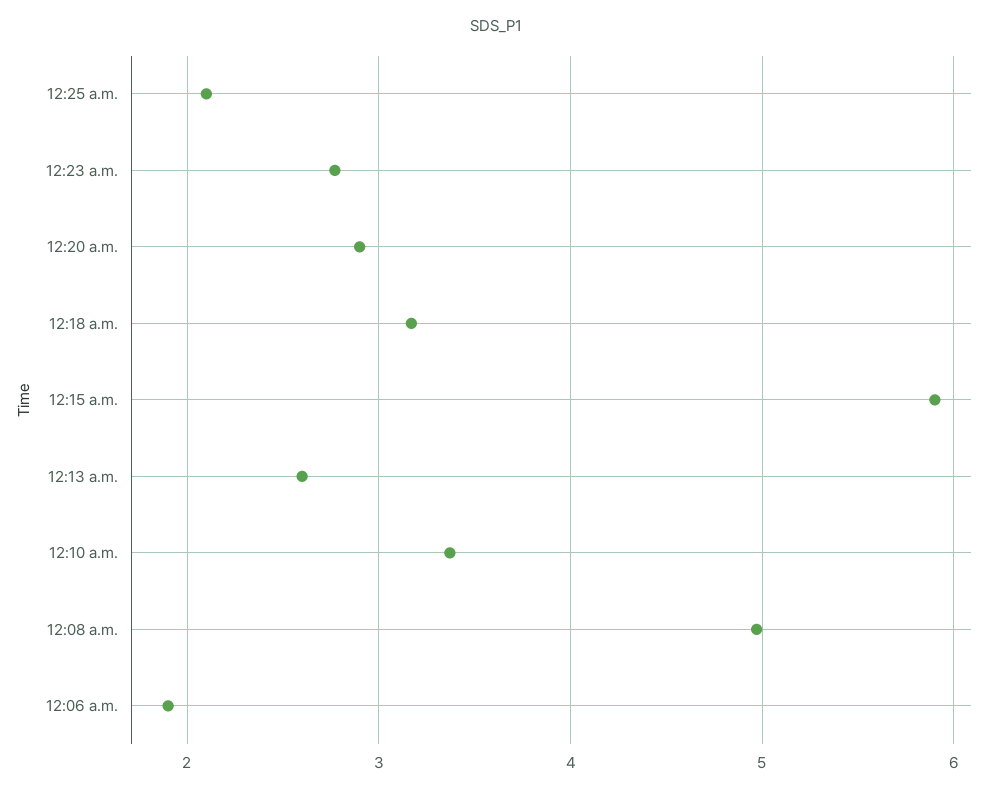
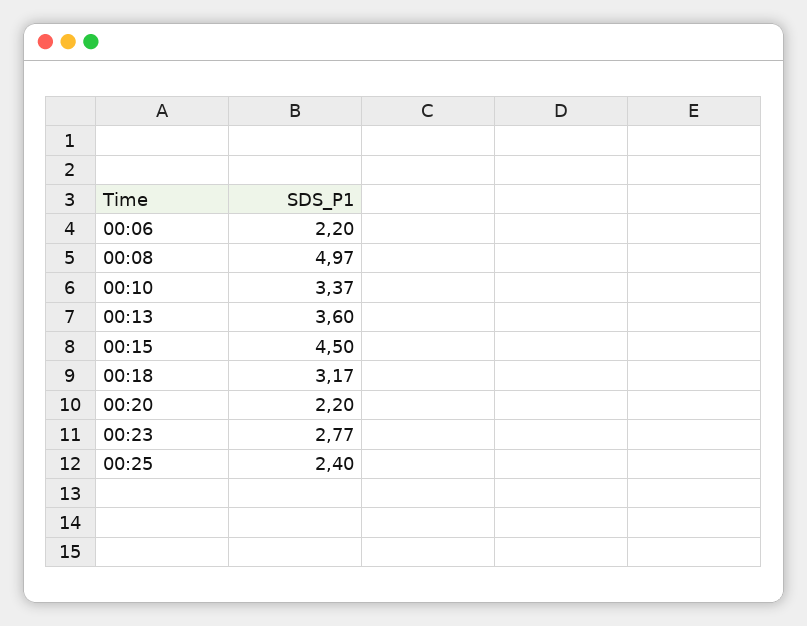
  {
-   "12:25 a.m.": 2.1,
+   "12:25 a.m.": 2.4,
    "12:23 a.m.": 2.77,
-   "12:20 a.m.": 2.9,
+   "12:20 a.m.": 2.2,
    "12:18 a.m.": 3.17,
-   "12:15 a.m.": 5.9,
+   "12:15 a.m.": 4.5,
-   "12:13 a.m.": 2.6,
+   "12:13 a.m.": 3.6,
    "12:10 a.m.": 3.37,
    "12:08 a.m.": 4.97,
-   "12:06 a.m.": 1.9
+   "12:06 a.m.": 2.2
  }

